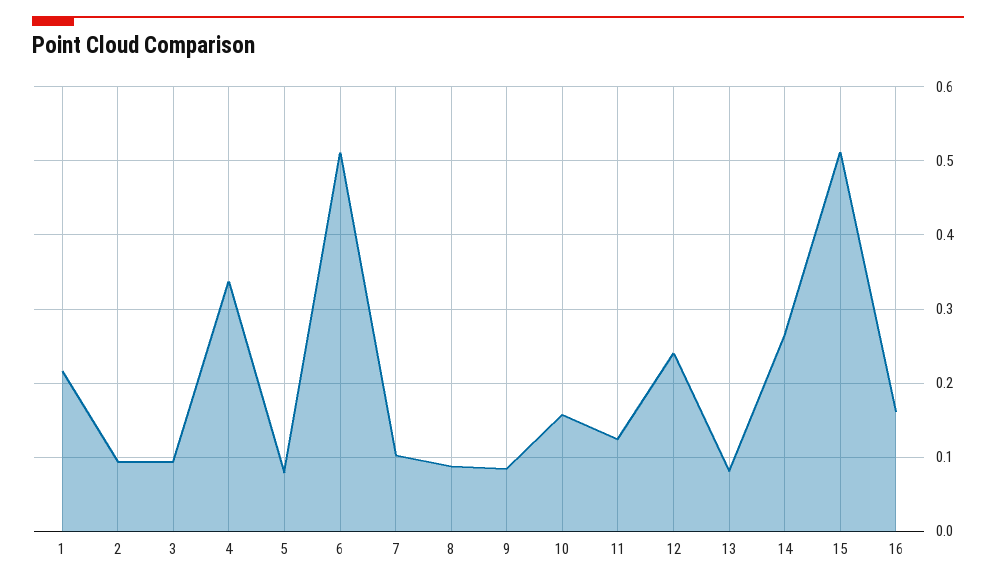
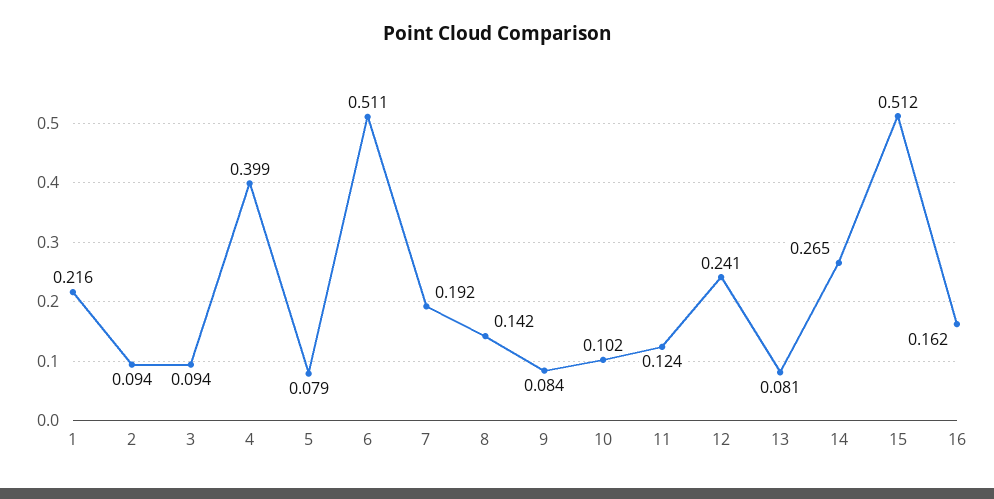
  {
    "1": 0.216,
    "2": 0.094,
    "3": 0.094,
-   "4": 0.34,
+   "4": 0.399,
    "5": 0.079,
    "6": 0.511,
-   "7": 0.1,
+   "7": 0.192,
-   "8": 0.09,
+   "8": 0.142,
    "9": 0.084,
-   "10": 0.16,
+   "10": 0.102,
    "11": 0.124,
    "12": 0.241,
    "13": 0.081,
    "14": 0.265,
    "15": 0.512,
    "16": 0.162
  }

